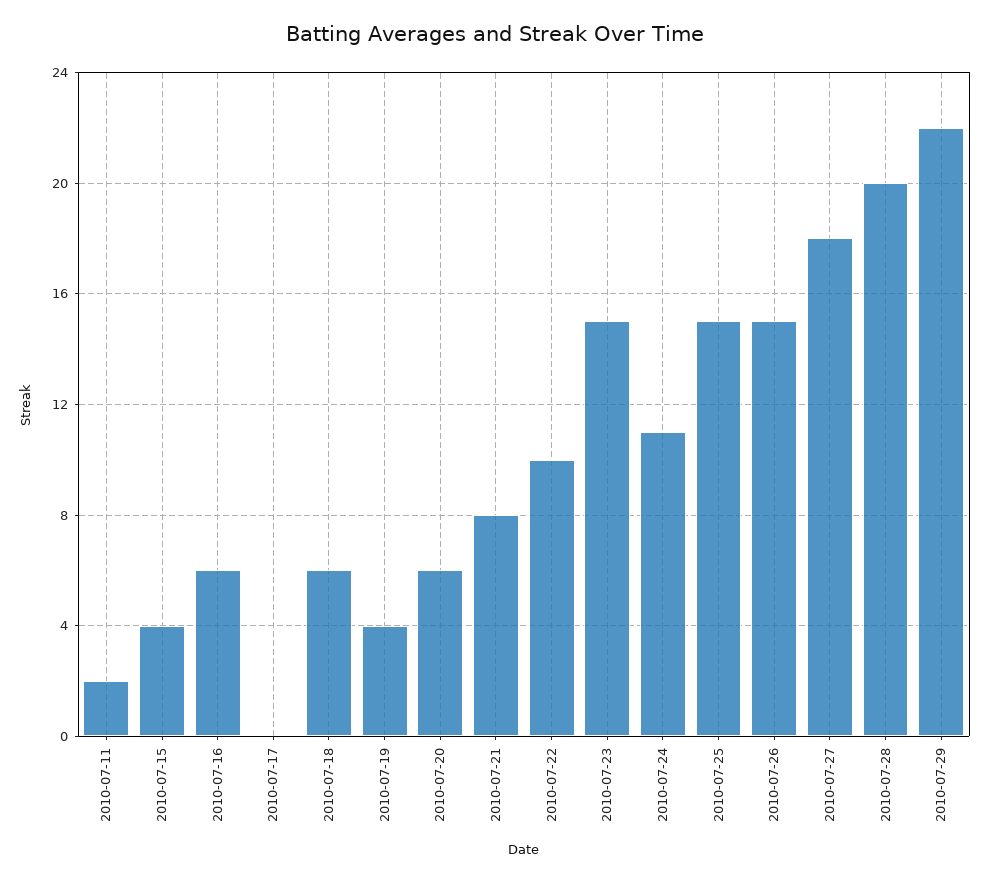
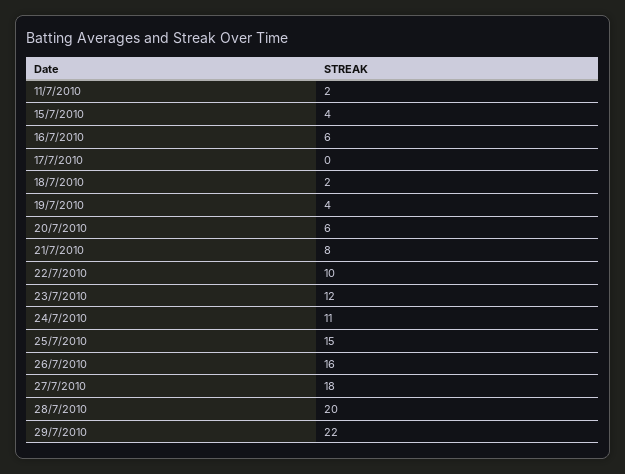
  {
    "2010-07-11": 2,
    "2010-07-15": 4,
    "2010-07-16": 6,
    "2010-07-17": 0,
-   "2010-07-18": 6,
+   "2010-07-18": 2,
    "2010-07-19": 4,
    "2010-07-20": 6,
    "2010-07-21": 8,
    "2010-07-22": 10,
-   "2010-07-23": 15,
+   "2010-07-23": 12,
    "2010-07-24": 11,
    "2010-07-25": 15,
-   "2010-07-26": 15,
+   "2010-07-26": 16,
    "2010-07-27": 18,
    "2010-07-28": 20,
    "2010-07-29": 22
  }

